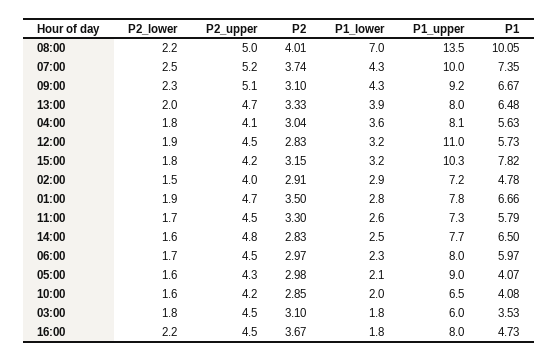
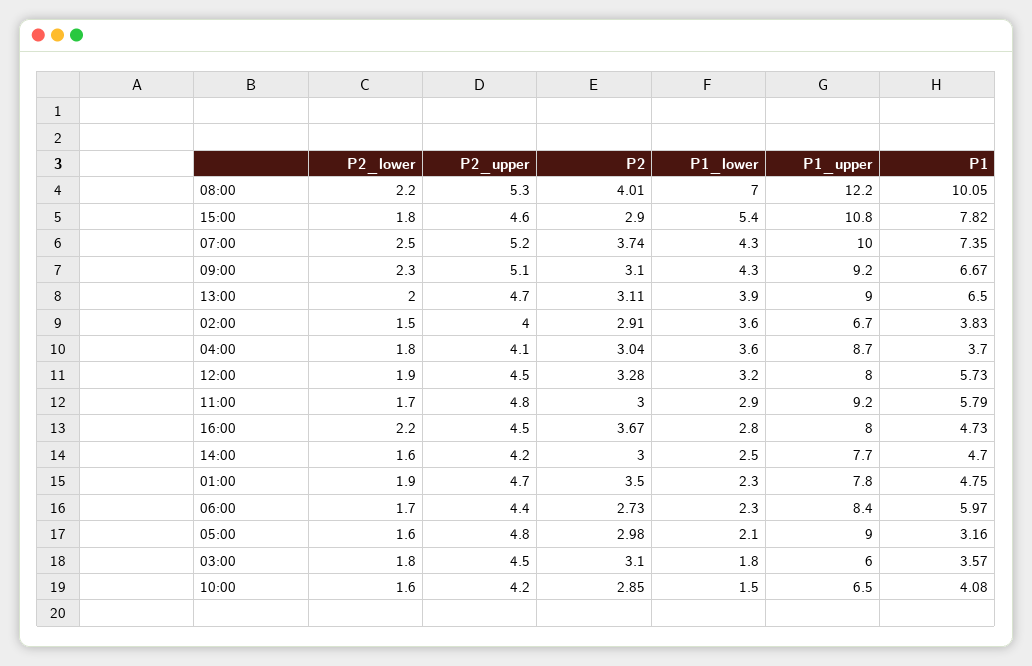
  {
    "P2_lower": {
      "08:00": 2.2,
      "07:00": 2.5,
      "09:00": 2.3,
      "13:00": 2,
      "04:00": 1.8,
      "12:00": 1.9,
      "15:00": 1.8,
      "02:00": 1.5,
      "01:00": 1.9,
      "11:00": 1.7,
      "14:00": 1.6,
      "06:00": 1.7,
      "05:00": 1.6,
      "10:00": 1.6,
      "03:00": 1.8,
      "16:00": 2.2
    },
    "P2_upper": {
-     "08:00": 5,
+     "08:00": 5.3,
      "07:00": 5.2,
      "09:00": 5.1,
      "13:00": 4.7,
      "04:00": 4.1,
      "12:00": 4.5,
-     "15:00": 4.2,
+     "15:00": 4.6,
      "02:00": 4,
      "01:00": 4.7,
-     "11:00": 4.5,
+     "11:00": 4.8,
-     "14:00": 4.8,
+     "14:00": 4.2,
-     "06:00": 4.5,
+     "06:00": 4.4,
-     "05:00": 4.3,
+     "05:00": 4.8,
      "10:00": 4.2,
      "03:00": 4.5,
      "16:00": 4.5
    },
    "P2": {
      "08:00": 4.01,
      "07:00": 3.74,
      "09:00": 3.1,
-     "13:00": 3.33,
+     "13:00": 3.11,
      "04:00": 3.04,
-     "12:00": 2.83,
+     "12:00": 3.28,
-     "15:00": 3.15,
+     "15:00": 2.9,
      "02:00": 2.91,
      "01:00": 3.5,
-     "11:00": 3.3,
+     "11:00": 3,
-     "14:00": 2.83,
+     "14:00": 3,
-     "06:00": 2.97,
+     "06:00": 2.73,
      "05:00": 2.98,
      "10:00": 2.85,
      "03:00": 3.1,
      "16:00": 3.67
    },
    "P1_lower": {
      "08:00": 7,
      "07:00": 4.3,
      "09:00": 4.3,
      "13:00": 3.9,
      "04:00": 3.6,
      "12:00": 3.2,
-     "15:00": 3.2,
+     "15:00": 5.4,
-     "02:00": 2.9,
+     "02:00": 3.6,
-     "01:00": 2.8,
+     "01:00": 2.3,
-     "11:00": 2.6,
+     "11:00": 2.9,
      "14:00": 2.5,
      "06:00": 2.3,
      "05:00": 2.1,
-     "10:00": 2,
+     "10:00": 1.5,
      "03:00": 1.8,
-     "16:00": 1.8
+     "16:00": 2.8
    },
    "P1_upper": {
-     "08:00": 13.5,
+     "08:00": 12.2,
      "07:00": 10,
      "09:00": 9.2,
-     "13:00": 8,
+     "13:00": 9,
-     "04:00": 8.1,
+     "04:00": 8.7,
-     "12:00": 11,
+     "12:00": 8,
-     "15:00": 10.3,
+     "15:00": 10.8,
-     "02:00": 7.2,
+     "02:00": 6.7,
      "01:00": 7.8,
-     "11:00": 7.3,
+     "11:00": 9.2,
      "14:00": 7.7,
-     "06:00": 8,
+     "06:00": 8.4,
      "05:00": 9,
      "10:00": 6.5,
      "03:00": 6,
      "16:00": 8
    },
    "P1": {
      "08:00": 10.05,
      "07:00": 7.35,
      "09:00": 6.67,
-     "13:00": 6.48,
+     "13:00": 6.5,
-     "04:00": 5.63,
+     "04:00": 3.7,
      "12:00": 5.73,
      "15:00": 7.82,
-     "02:00": 4.78,
+     "02:00": 3.83,
-     "01:00": 6.66,
+     "01:00": 4.75,
      "11:00": 5.79,
-     "14:00": 6.5,
+     "14:00": 4.7,
      "06:00": 5.97,
-     "05:00": 4.07,
+     "05:00": 3.16,
      "10:00": 4.08,
-     "03:00": 3.53,
+     "03:00": 3.57,
      "16:00": 4.73
    }
  }

